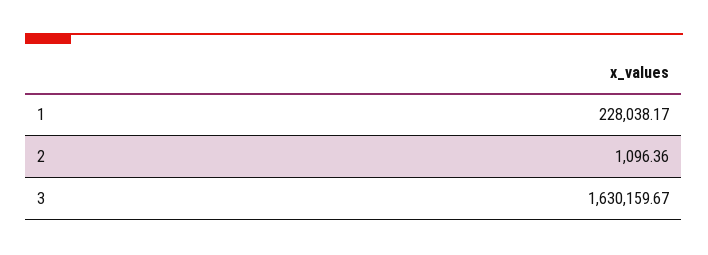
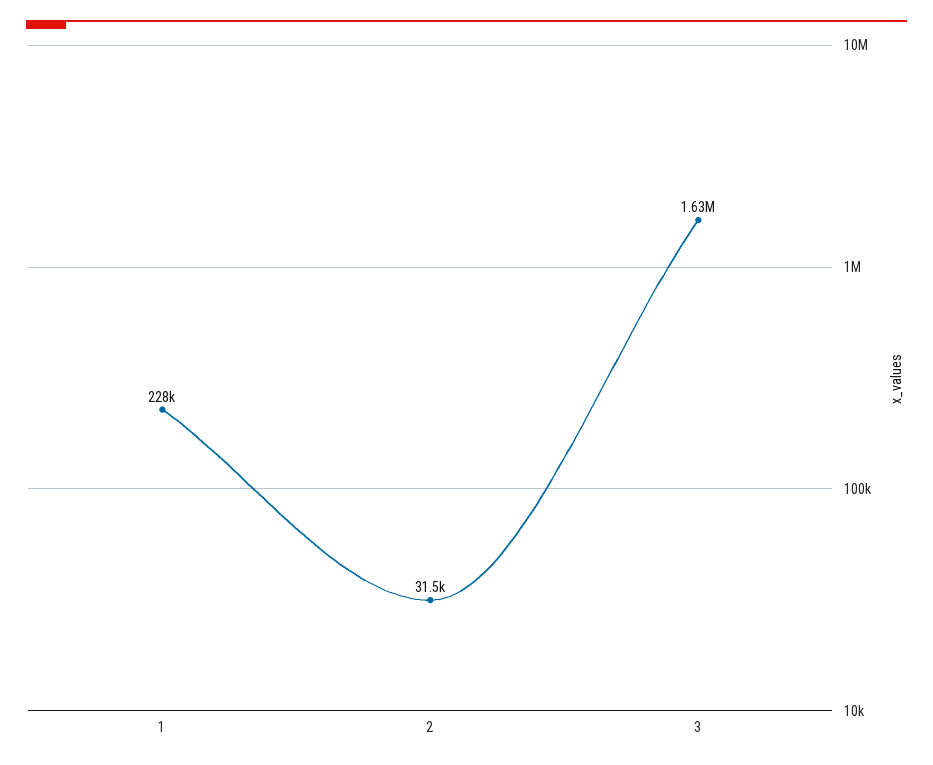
  {
    "1": 228038.17,
-   "2": 1096.36,
+   "2": 31500,
    "3": 1630159.67
  }

